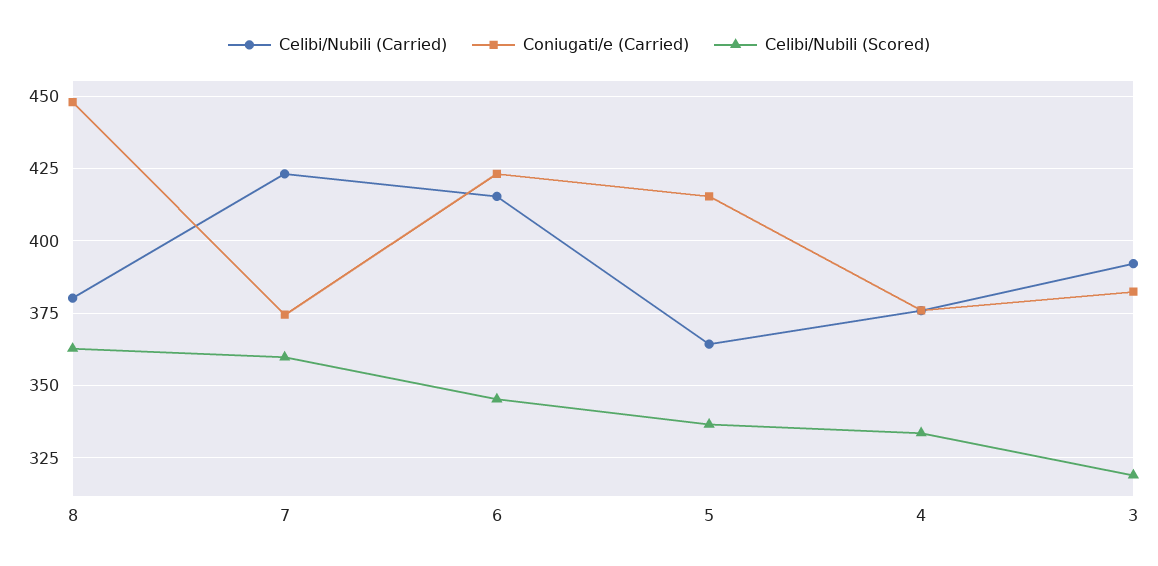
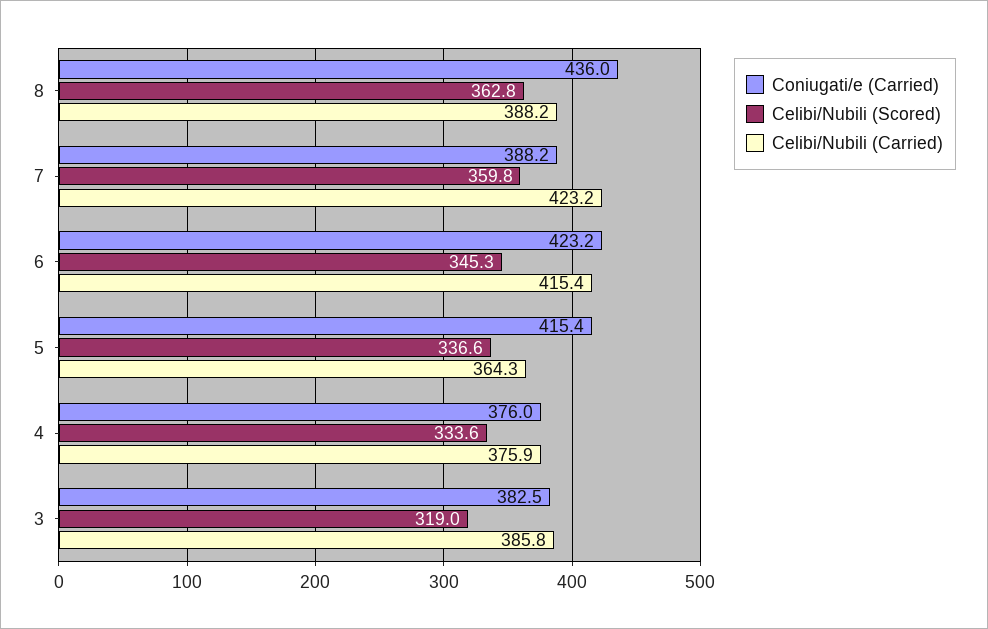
  {
    "Celibi/Nubili (Carried)": {
-     "8": 380,
+     "8": 388.2,
      "7": 423.2,
      "6": 415.4,
      "5": 364.3,
      "4": 375.9,
-     "3": 392.5
+     "3": 385.8
    },
    "Coniugati/e (Carried)": {
-     "8": 447.5,
+     "8": 436,
-     "7": 375,
+     "7": 388.2,
      "6": 423.2,
      "5": 415.4,
      "4": 376,
      "3": 382.5
    },
    "Celibi/Nubili (Scored)": {
      "8": 362.8,
      "7": 359.8,
      "6": 345.3,
      "5": 336.6,
      "4": 333.6,
      "3": 319
    }
  }

